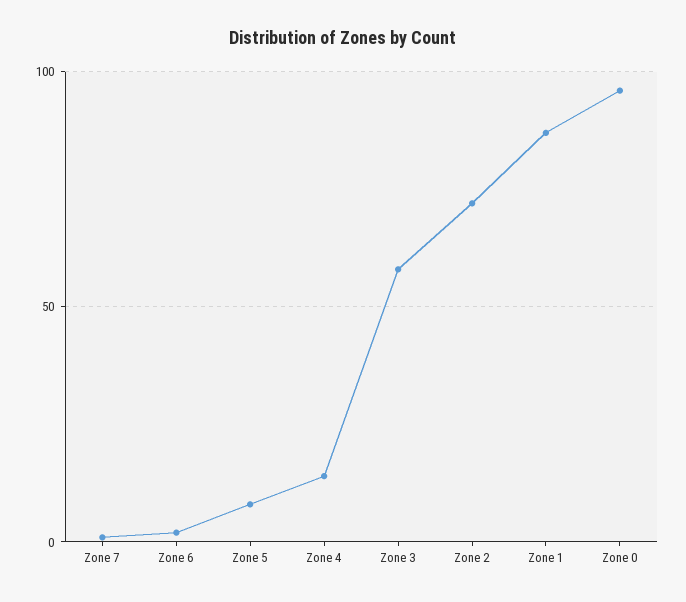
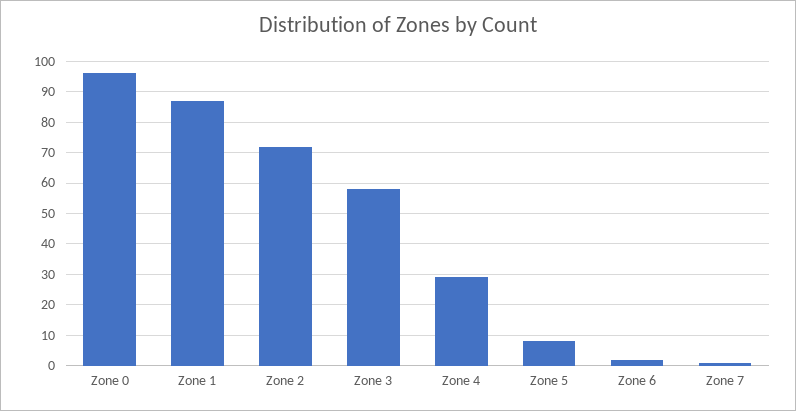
  {
    "Zone 7": 0,
    "Zone 6": 0,
    "Zone 5": 10,
-   "Zone 4": 15,
+   "Zone 4": 30,
    "Zone 3": 60,
    "Zone 2": 70,
    "Zone 1": 85,
    "Zone 0": 95
  }

